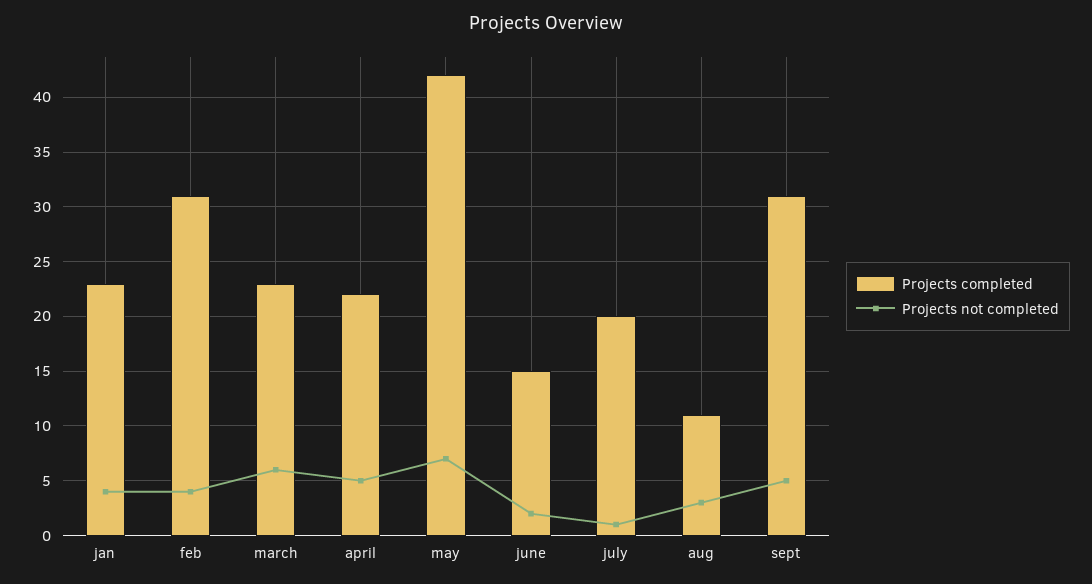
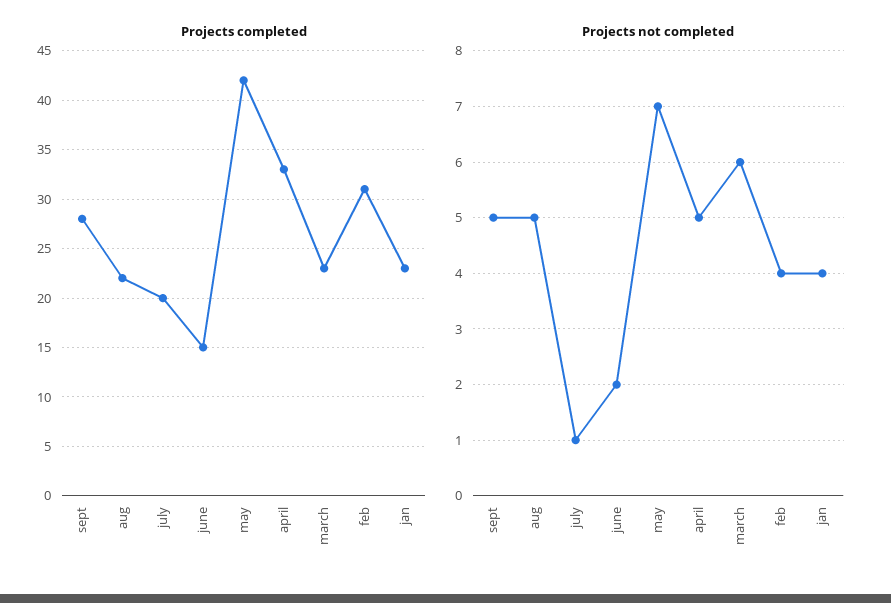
  {
    "Projects completed": {
      "jan": 23,
      "feb": 31,
      "march": 23,
-     "april": 22,
+     "april": 33,
      "may": 42,
      "june": 15,
      "july": 20,
-     "aug": 11,
+     "aug": 22,
-     "sept": 31
+     "sept": 28
    },
    "Projects not completed": {
      "jan": 4,
      "feb": 4,
      "march": 6,
      "april": 5,
      "may": 7,
      "june": 2,
      "july": 1,
-     "aug": 3,
+     "aug": 5,
      "sept": 5
    }
  }

